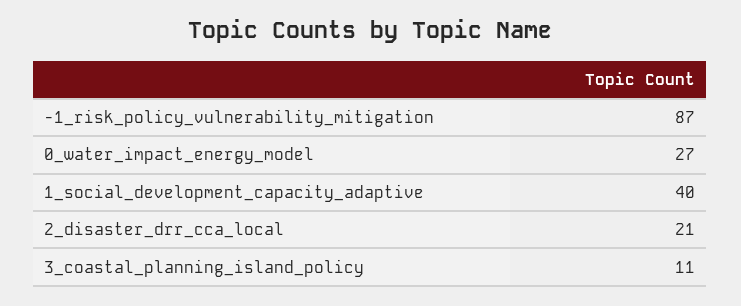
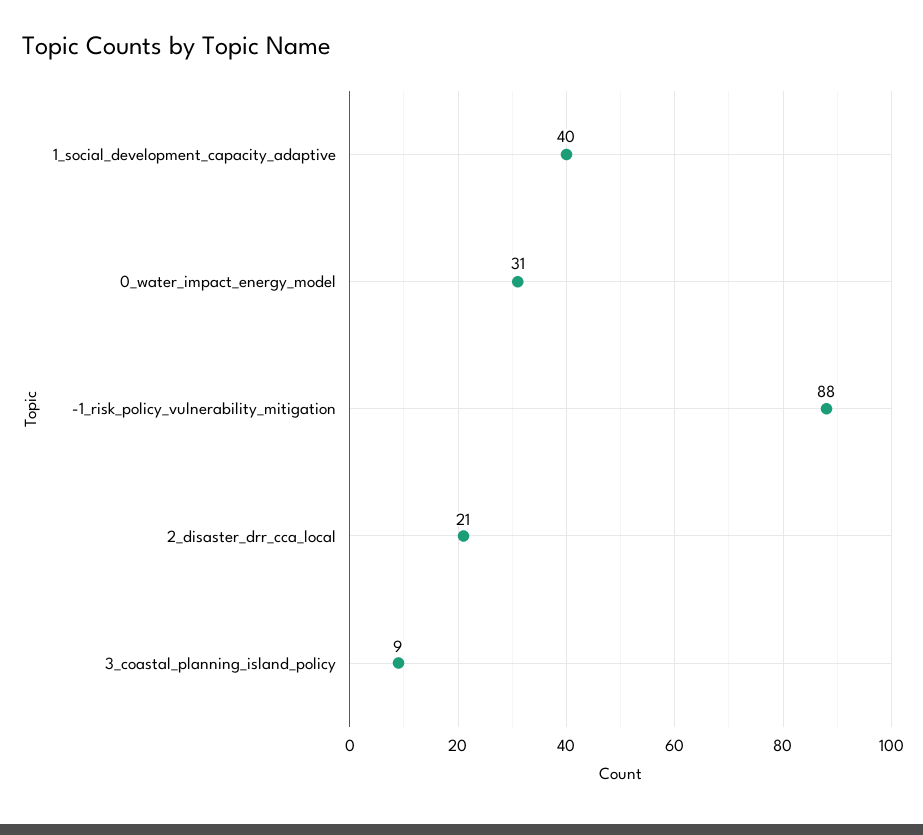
  {
-   "-1_risk_policy_vulnerability_mitigation": 87,
+   "-1_risk_policy_vulnerability_mitigation": 88,
-   "0_water_impact_energy_model": 27,
+   "0_water_impact_energy_model": 31,
    "1_social_development_capacity_adaptive": 40,
    "2_disaster_drr_cca_local": 21,
-   "3_coastal_planning_island_policy": 11
+   "3_coastal_planning_island_policy": 9
  }

